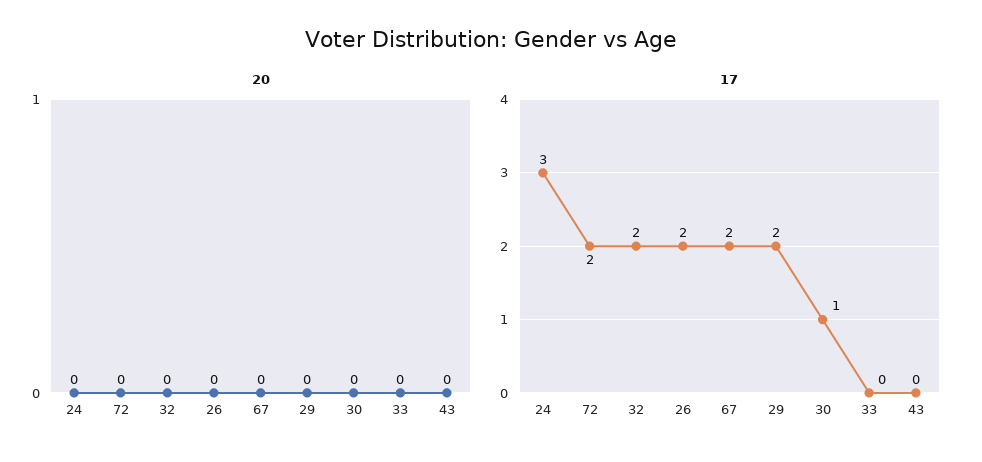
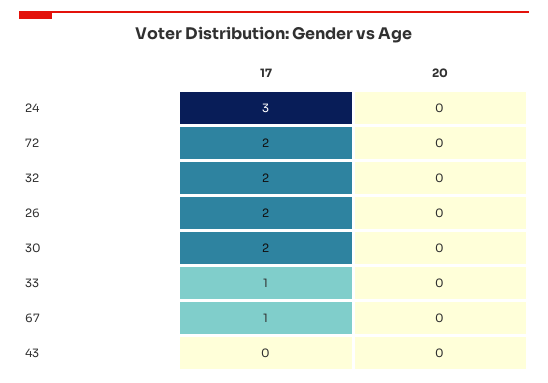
  {
    "20": {
      "24": 0,
      "72": 0,
      "32": 0,
      "26": 0,
      "67": 0,
-     "29": 0,
      "30": 0,
      "33": 0,
      "43": 0
    },
    "17": {
      "24": 3,
      "72": 2,
      "32": 2,
      "26": 2,
-     "67": 2,
+     "67": 1,
-     "29": 2,
-     "30": 1,
+     "30": 2,
-     "33": 0,
+     "33": 1,
      "43": 0
    }
  }

